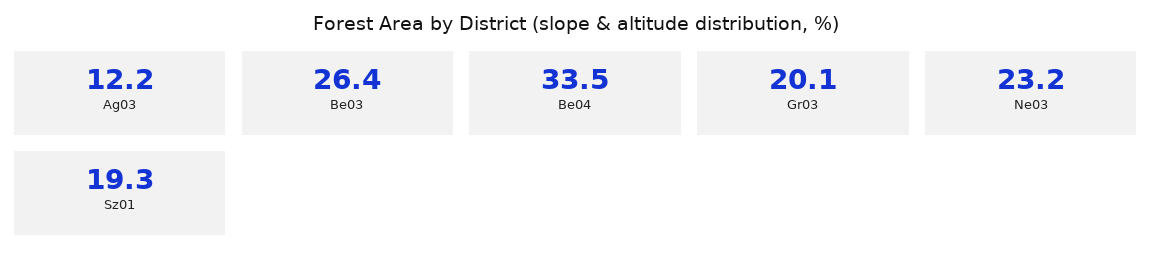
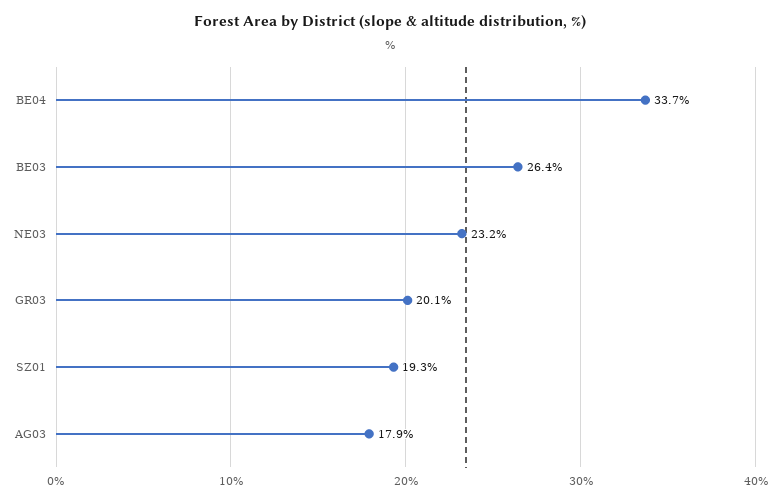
  {
-   "Ag03": 12.2,
+   "Ag03": 17.9,
    "Be03": 26.4,
-   "Be04": 33.5,
+   "Be04": 33.7,
    "Gr03": 20.1,
    "Ne03": 23.2,
    "Sz01": 19.3
  }

